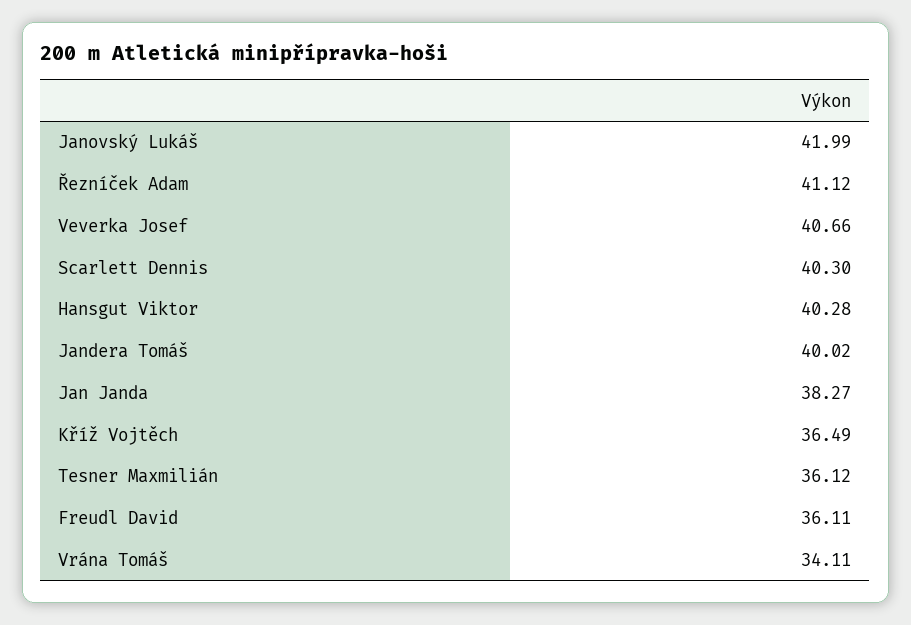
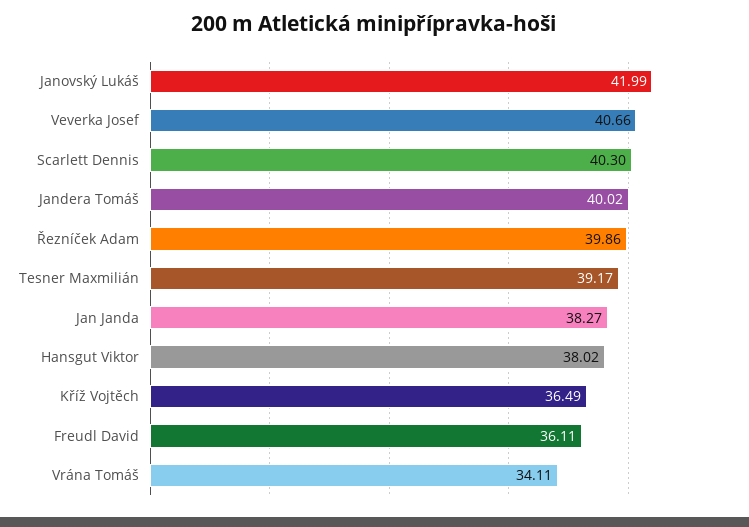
  {
    "Janovský Lukáš": 41.99,
-   "Řezníček Adam": 41.12,
+   "Řezníček Adam": 39.86,
    "Veverka Josef": 40.66,
    "Scarlett Dennis": 40.3,
-   "Hansgut Viktor": 40.28,
+   "Hansgut Viktor": 38.02,
    "Jandera Tomáš": 40.02,
    "Jan Janda": 38.27,
    "Kříž Vojtěch": 36.49,
-   "Tesner Maxmilián": 36.12,
+   "Tesner Maxmilián": 39.17,
    "Freudl David": 36.11,
    "Vrána Tomáš": 34.11
  }

